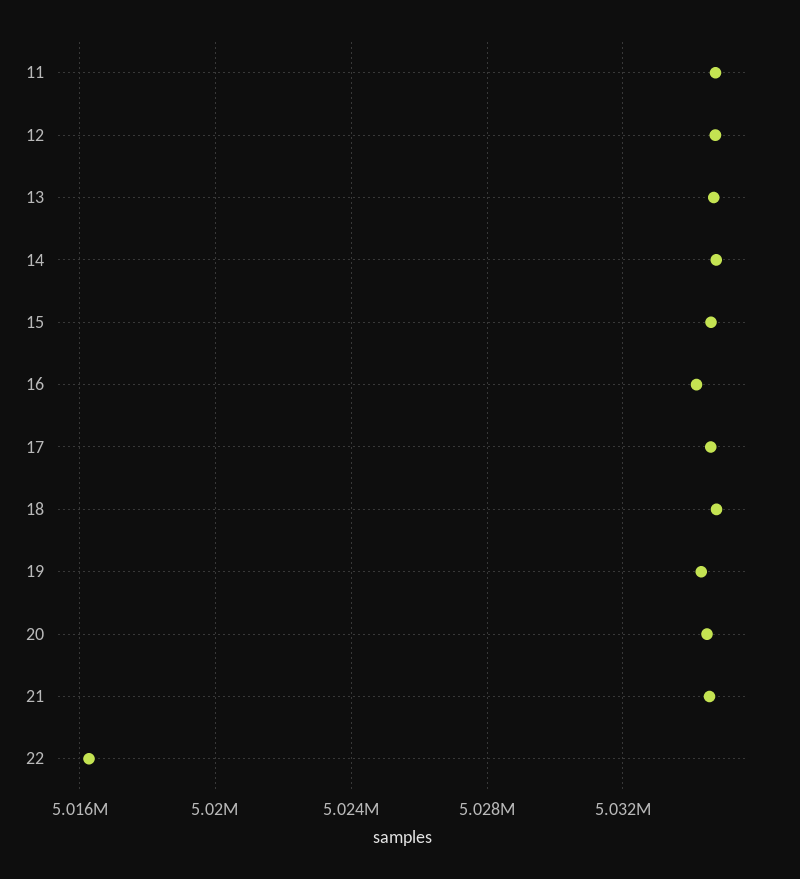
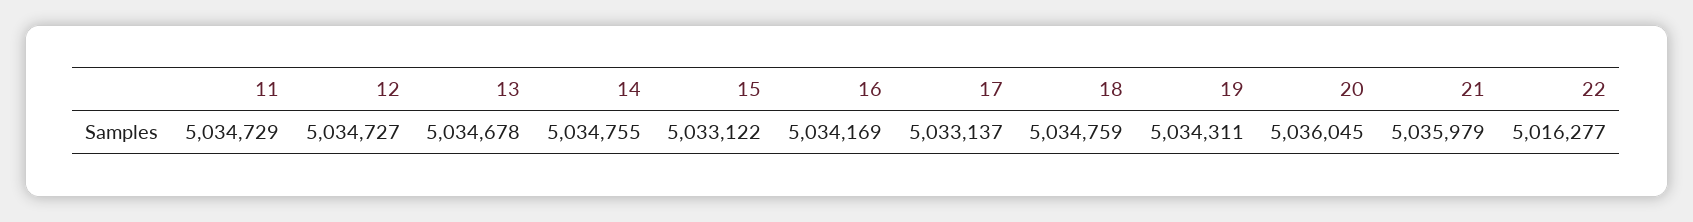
  {
    "11": 5034729,
    "12": 5034727,
    "13": 5034678,
    "14": 5034755,
-   "15": 5034500,
+   "15": 5033122,
    "16": 5034169,
-   "17": 5034500,
+   "17": 5033137,
    "18": 5034759,
    "19": 5034311,
-   "20": 5034500,
+   "20": 5036045,
-   "21": 5034500,
+   "21": 5035979,
    "22": 5016277
  }

